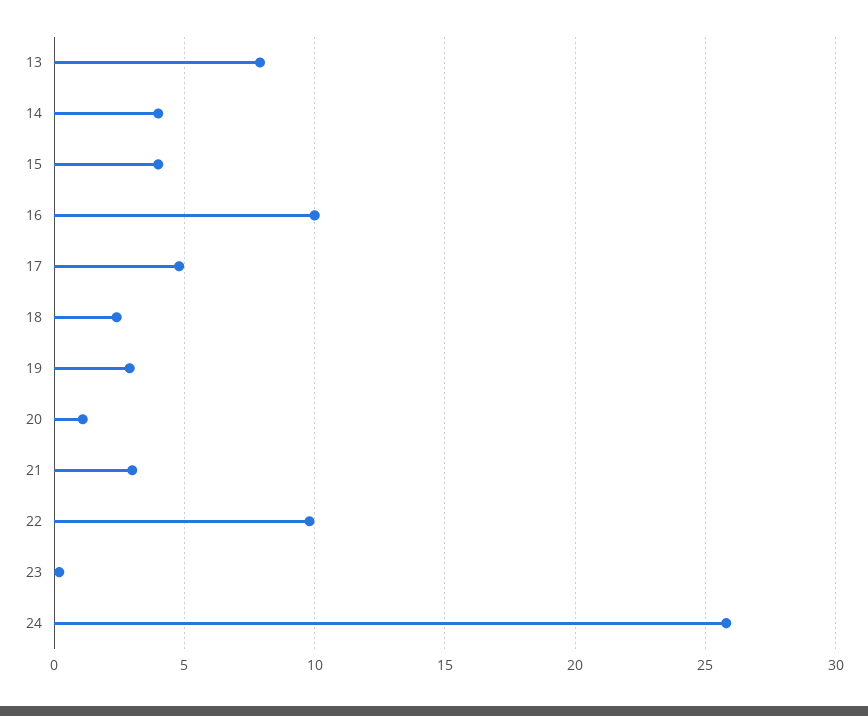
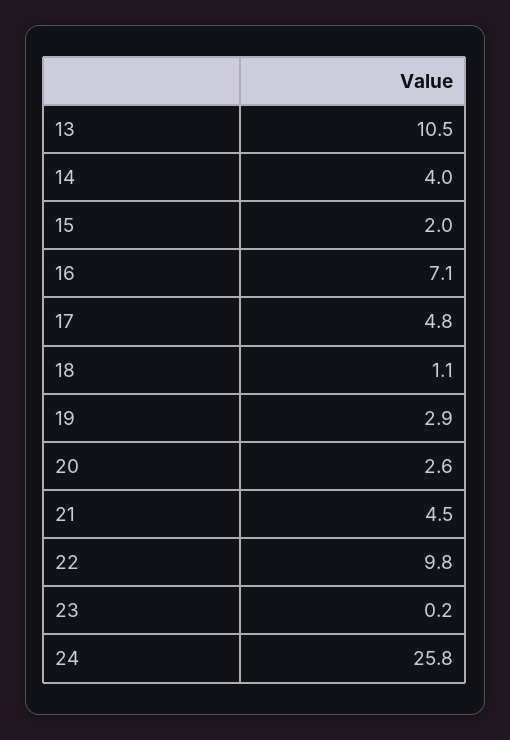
  {
-   "13": 8,
+   "13": 10.5,
    "14": 4,
-   "15": 4,
+   "15": 2,
-   "16": 10,
+   "16": 7.1,
    "17": 4.8,
-   "18": 2.5,
+   "18": 1.1,
    "19": 2.9,
-   "20": 1,
+   "20": 2.6,
-   "21": 3,
+   "21": 4.5,
    "22": 9.8,
    "23": 0.2,
    "24": 25.8
  }

